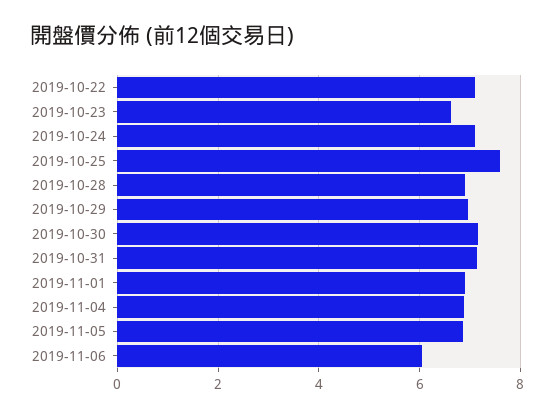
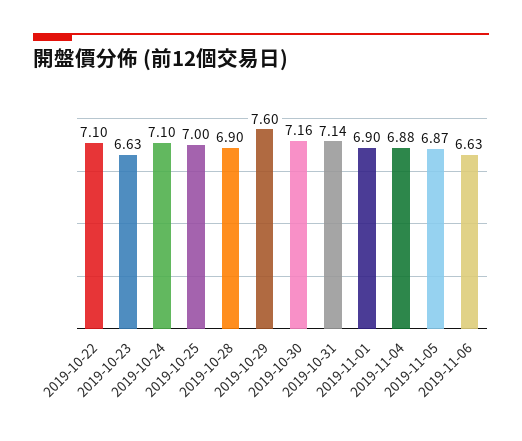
  {
    "2019-10-22": 7.1,
    "2019-10-23": 6.63,
    "2019-10-24": 7.1,
-   "2019-10-25": 7.6,
+   "2019-10-25": 7,
    "2019-10-28": 6.9,
-   "2019-10-29": 7,
+   "2019-10-29": 7.6,
    "2019-10-30": 7.16,
    "2019-10-31": 7.14,
    "2019-11-01": 6.9,
    "2019-11-04": 6.88,
    "2019-11-05": 6.87,
-   "2019-11-06": 6
+   "2019-11-06": 6.63
  }

